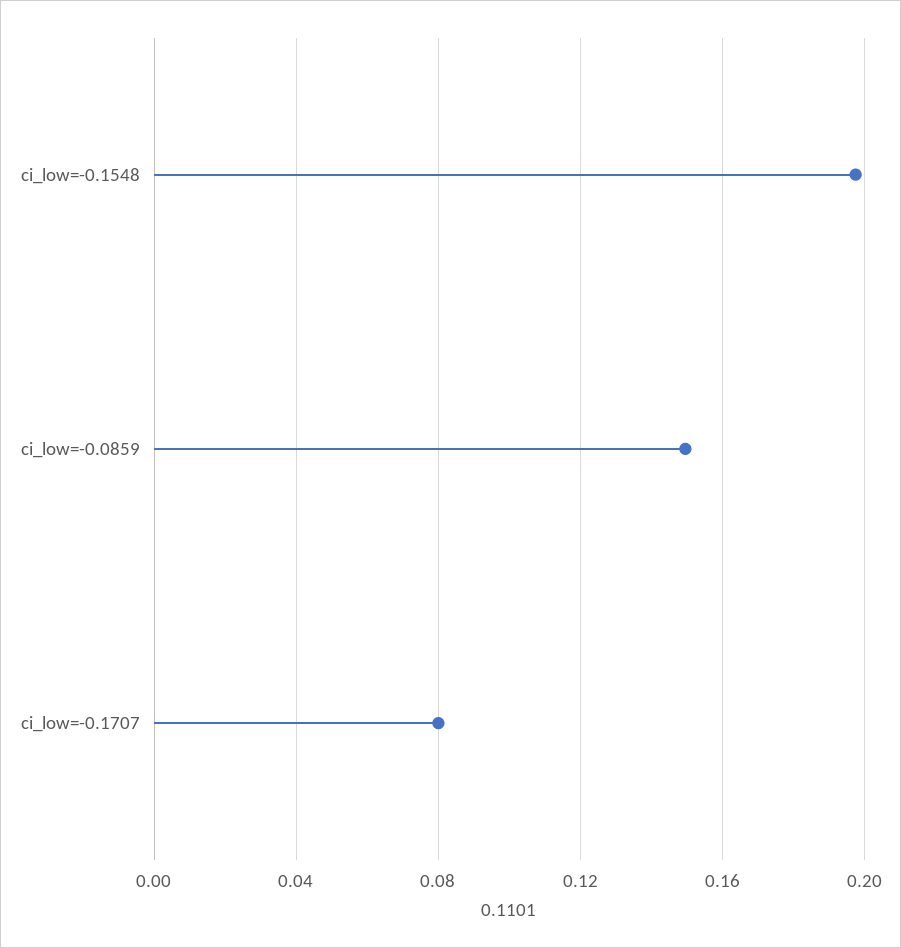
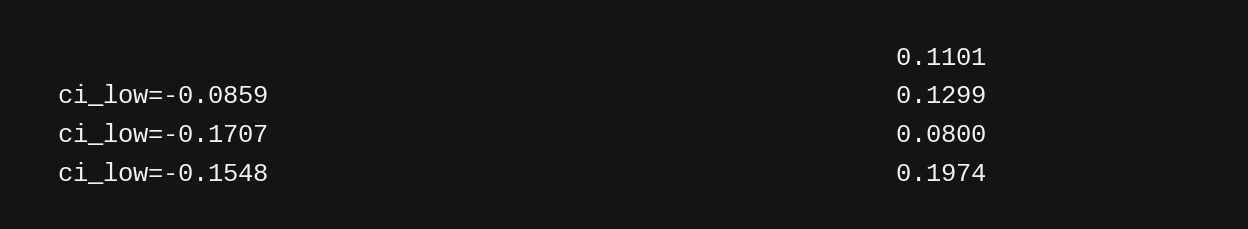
  {
    "ci_low=-0.1548": 0.1974,
-   "ci_low=-0.0859": 0.15,
+   "ci_low=-0.0859": 0.1299,
    "ci_low=-0.1707": 0.08
  }

